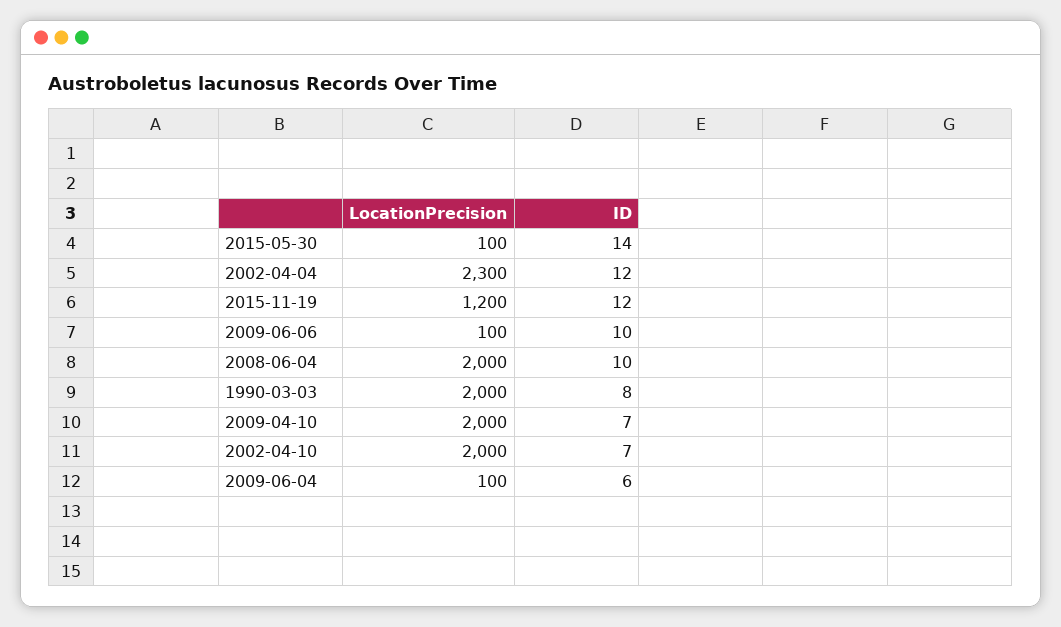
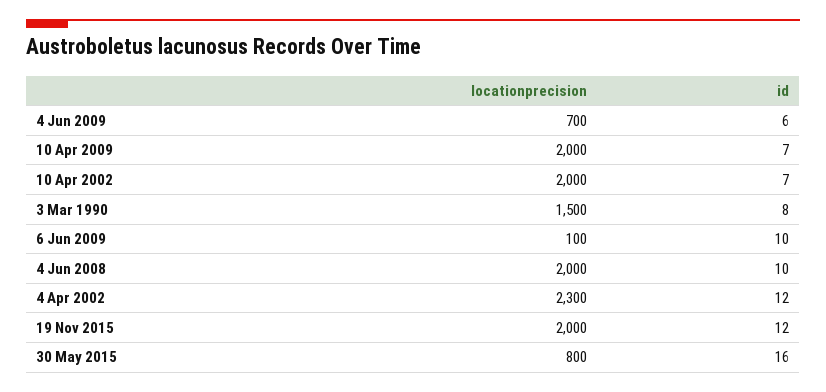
  {
    "LocationPrecision": {
-     "2015-05-30": 100,
+     "2015-05-30": 800,
      "2002-04-04": 2300,
-     "2015-11-19": 1200,
+     "2015-11-19": 2000,
      "2009-06-06": 100,
      "2008-06-04": 2000,
-     "1990-03-03": 2000,
+     "1990-03-03": 1500,
      "2009-04-10": 2000,
      "2002-04-10": 2000,
-     "2009-06-04": 100
+     "2009-06-04": 700
    },
    "ID": {
-     "2015-05-30": 14,
+     "2015-05-30": 16,
      "2002-04-04": 12,
      "2015-11-19": 12,
      "2009-06-06": 10,
      "2008-06-04": 10,
      "1990-03-03": 8,
      "2009-04-10": 7,
      "2002-04-10": 7,
      "2009-06-04": 6
    }
  }

